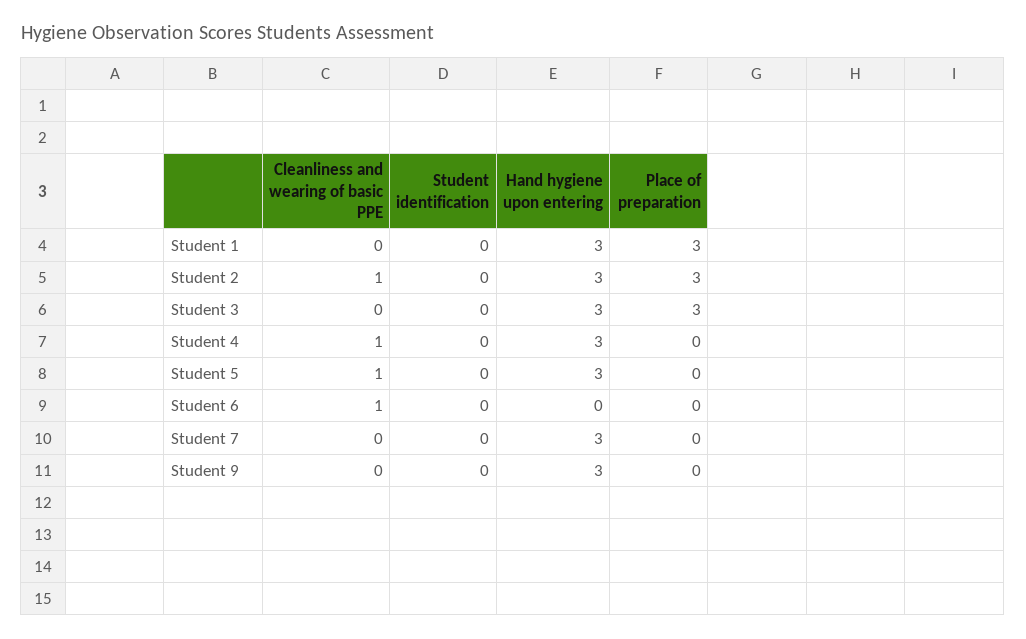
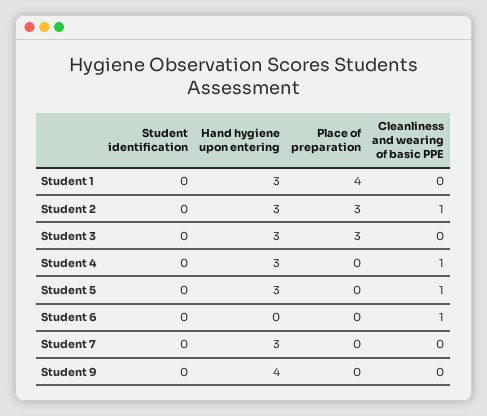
  {
    "Cleanliness and wearing of basic PPE": {
      "Student 1": 0,
      "Student 2": 1,
      "Student 3": 0,
      "Student 4": 1,
      "Student 5": 1,
      "Student 6": 1,
      "Student 7": 0,
      "Student 9": 0
    },
    "Student identification": {
      "Student 1": 0,
      "Student 2": 0,
      "Student 3": 0,
      "Student 4": 0,
      "Student 5": 0,
      "Student 6": 0,
      "Student 7": 0,
      "Student 9": 0
    },
    "Hand hygiene upon entering": {
      "Student 1": 3,
      "Student 2": 3,
      "Student 3": 3,
      "Student 4": 3,
      "Student 5": 3,
      "Student 6": 0,
      "Student 7": 3,
-     "Student 9": 3
+     "Student 9": 4
    },
    "Place of preparation": {
-     "Student 1": 3,
+     "Student 1": 4,
      "Student 2": 3,
      "Student 3": 3,
      "Student 4": 0,
      "Student 5": 0,
      "Student 6": 0,
      "Student 7": 0,
      "Student 9": 0
    }
  }

